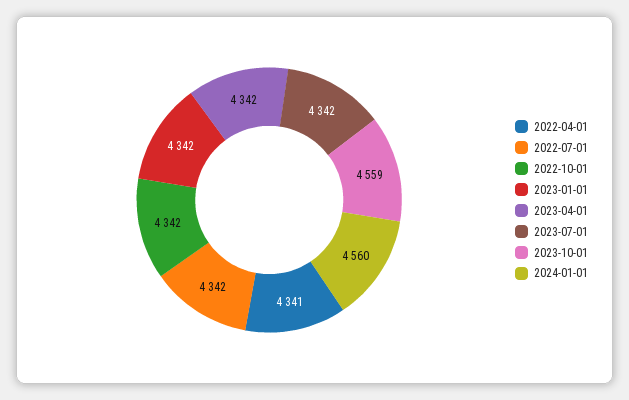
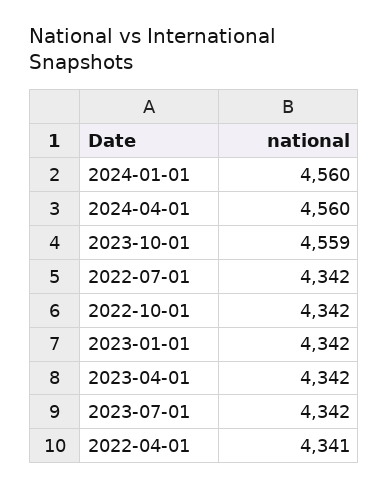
  {
    "2022-04-01": 4341,
    "2022-07-01": 4342,
    "2022-10-01": 4342,
    "2023-01-01": 4342,
    "2023-04-01": 4342,
    "2023-07-01": 4342,
    "2023-10-01": 4559,
-   "2024-01-01": 4560
+   "2024-01-01": 4560,
+   "2024-04-01": 4560
  }

